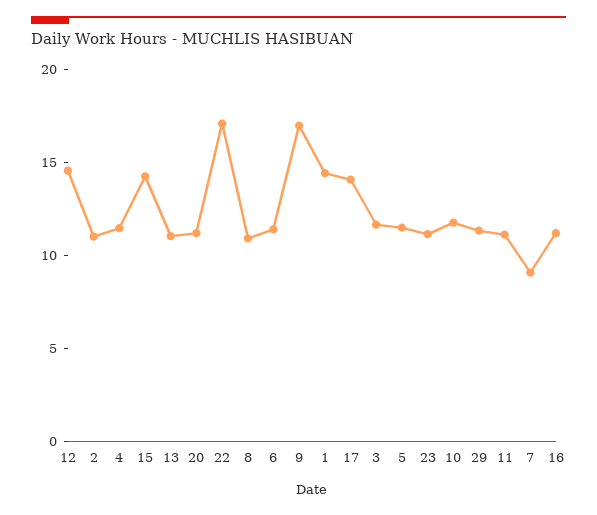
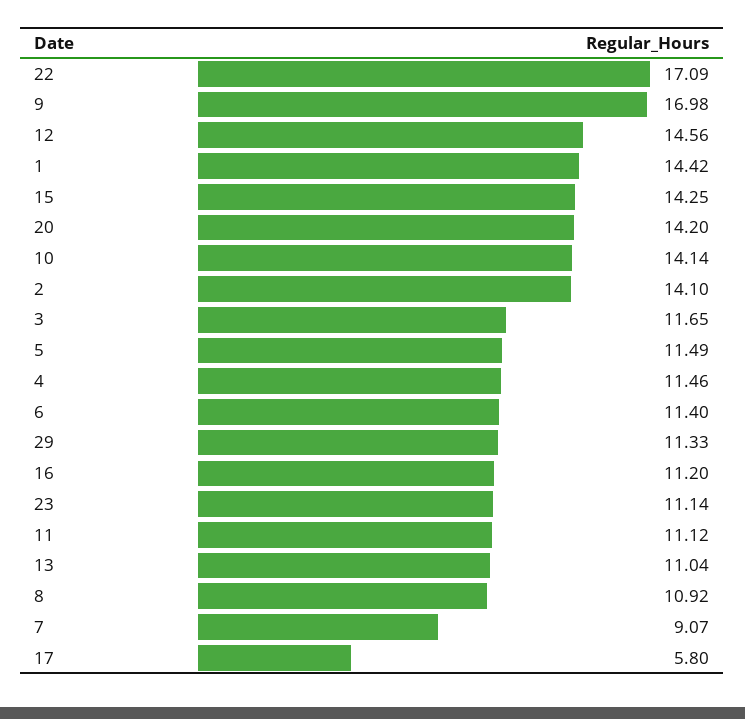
  {
    "12": 14.56,
-   "2": 11,
+   "2": 14.1,
    "4": 11.46,
    "15": 14.25,
    "13": 11.04,
-   "20": 11,
+   "20": 14.2,
    "22": 17.09,
    "8": 10.92,
    "6": 11.4,
    "9": 16.98,
    "1": 14.42,
-   "17": 14,
+   "17": 5.8,
    "3": 11.65,
    "5": 11.49,
    "23": 11.14,
-   "10": 12,
+   "10": 14.14,
    "29": 11.33,
    "11": 11.12,
    "7": 9.07,
    "16": 11.2
  }

